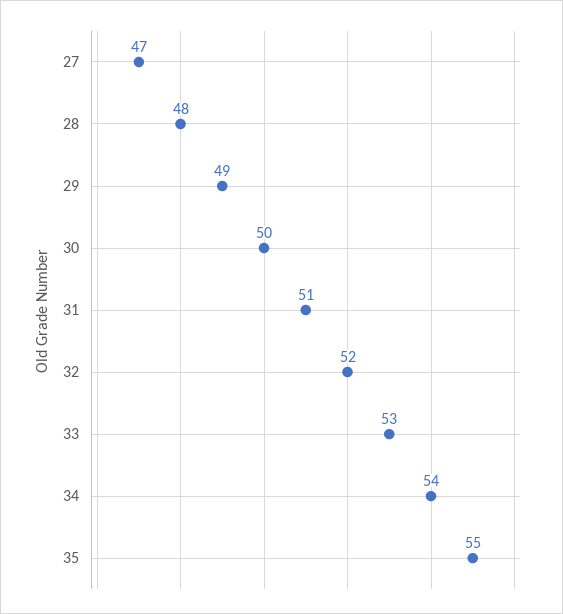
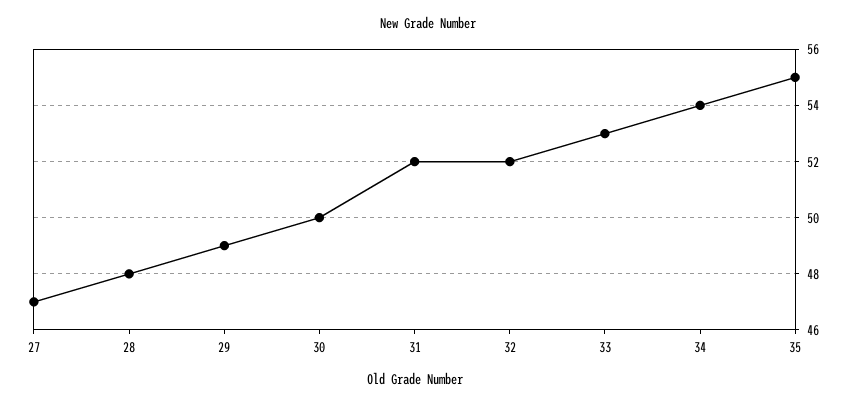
  {
    "27": 47,
    "28": 48,
    "29": 49,
    "30": 50,
-   "31": 51,
+   "31": 52,
    "32": 52,
    "33": 53,
    "34": 54,
    "35": 55
  }

